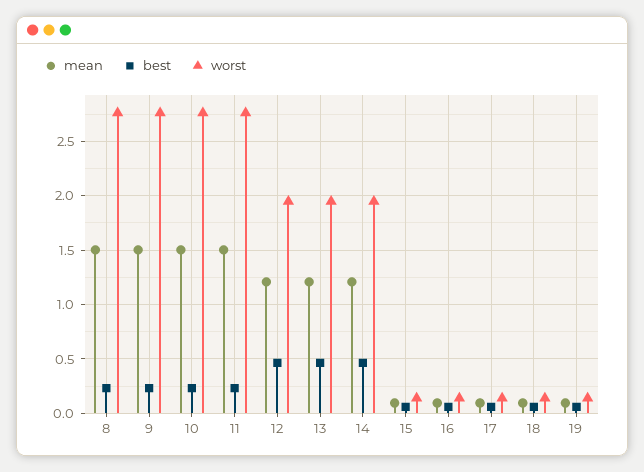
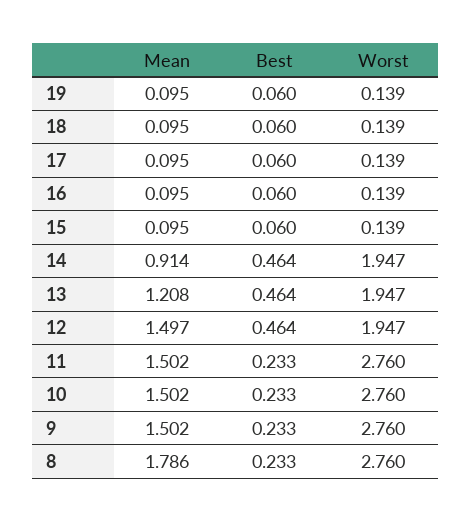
  {
    "mean": {
-     "8": 1.5,
+     "8": 1.786,
      "9": 1.502,
      "10": 1.502,
      "11": 1.502,
-     "12": 1.2,
+     "12": 1.497,
      "13": 1.208,
-     "14": 1.2,
+     "14": 0.914,
      "15": 0.095,
      "16": 0.095,
      "17": 0.095,
      "18": 0.095,
      "19": 0.095
    },
    "best": {
      "8": 0.233,
      "9": 0.233,
      "10": 0.233,
      "11": 0.233,
      "12": 0.464,
      "13": 0.464,
      "14": 0.464,
      "15": 0.06,
      "16": 0.06,
      "17": 0.06,
      "18": 0.06,
      "19": 0.06
    },
    "worst": {
      "8": 2.76,
      "9": 2.76,
      "10": 2.76,
      "11": 2.76,
      "12": 1.947,
      "13": 1.947,
      "14": 1.947,
      "15": 0.139,
      "16": 0.139,
      "17": 0.139,
      "18": 0.139,
      "19": 0.139
    }
  }

